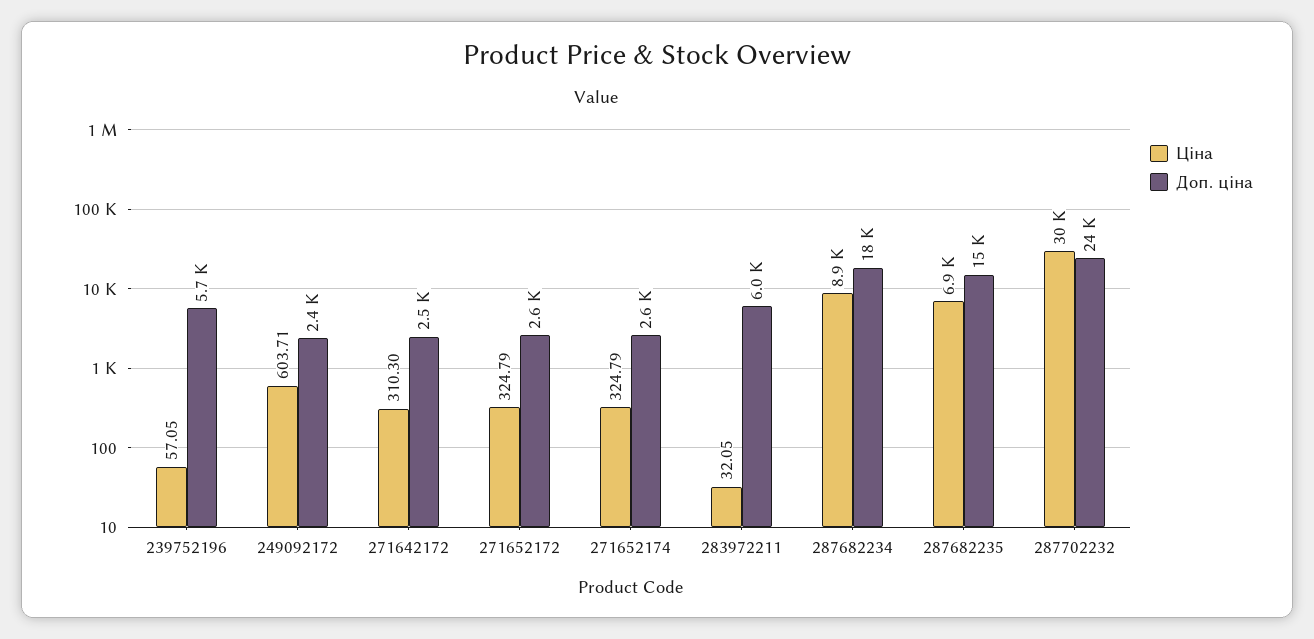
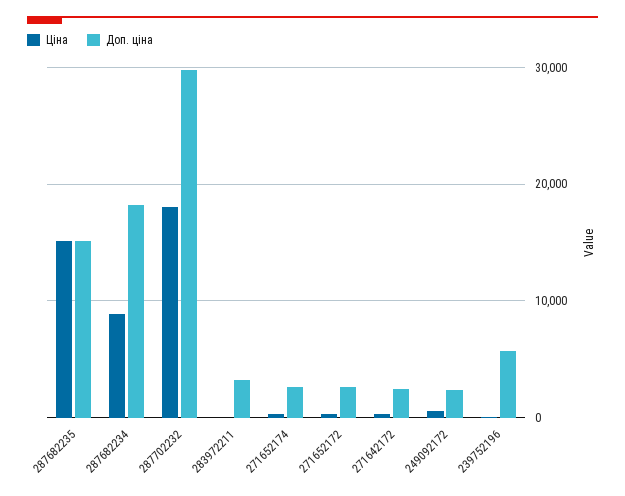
  {
    "Ціна": {
      "239752196": 57.05,
      "249092172": 603.71,
      "271642172": 310.3,
      "271652172": 324.79,
      "271652174": 324.79,
      "283972211": 32.05,
      "287682234": 8900,
-     "287682235": 6900,
+     "287682235": 15000,
-     "287702232": 30000
+     "287702232": 18000
    },
    "Доп. ціна": {
      "239752196": 5700,
      "249092172": 2400,
      "271642172": 2500,
      "271652172": 2600,
      "271652174": 2600,
-     "283972211": 6000,
+     "283972211": 3000,
      "287682234": 18000,
      "287682235": 15000,
-     "287702232": 24000
+     "287702232": 30000
    }
  }

